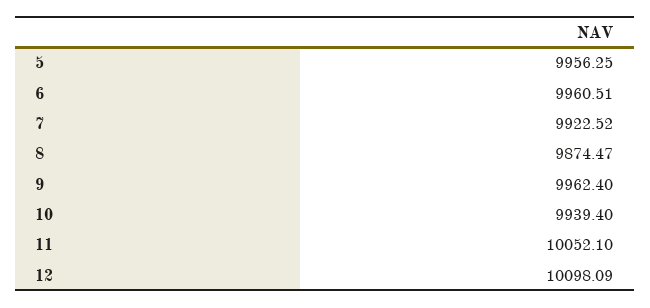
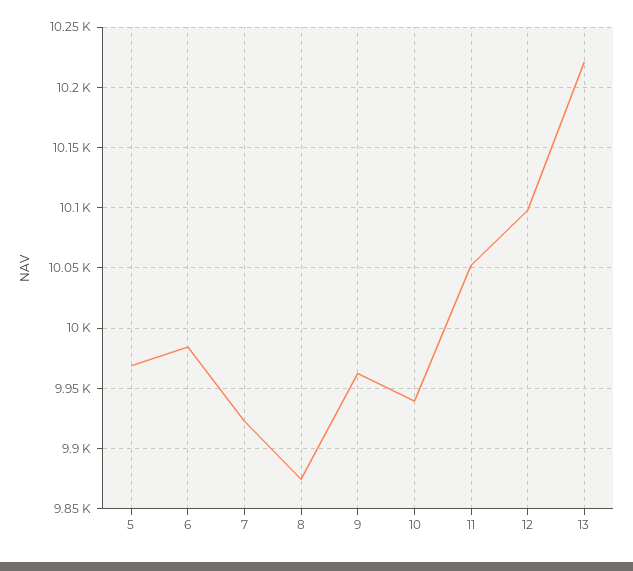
  {
-   "5": 9956.25,
+   "5": 9970,
-   "6": 9960.51,
+   "6": 9985,
    "7": 9922.52,
    "8": 9874.47,
    "9": 9962.4,
    "10": 9939.4,
    "11": 10052.1,
-   "12": 10098.09
+   "12": 10098.09,
+   "13": 10220
  }

